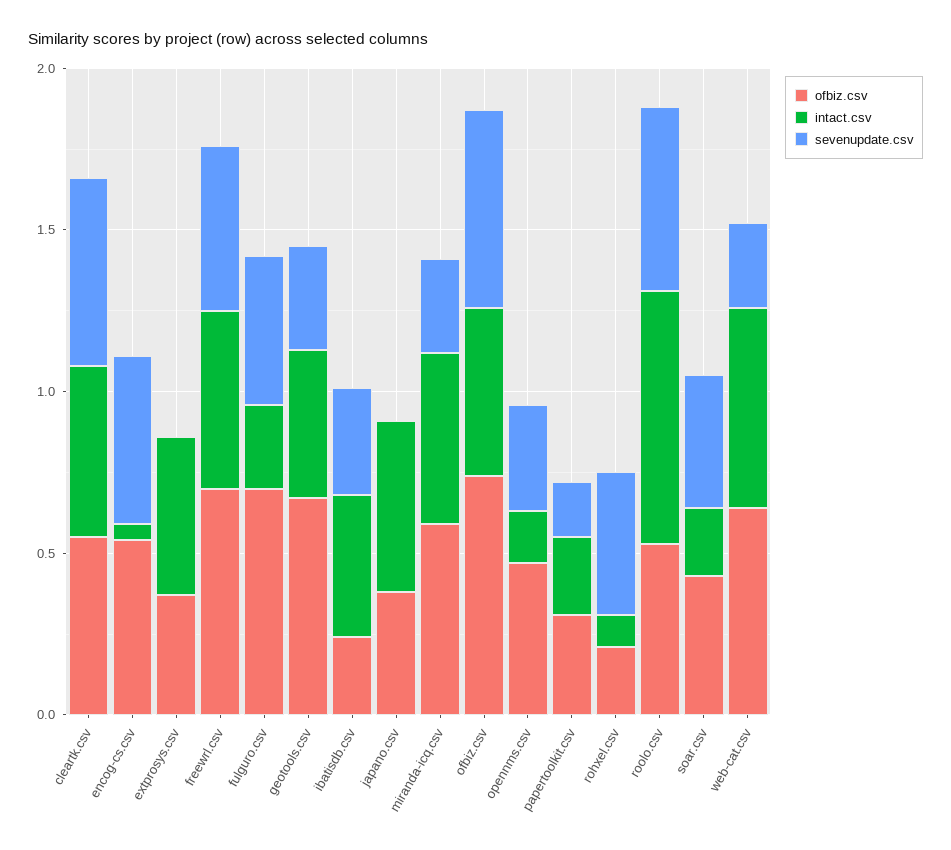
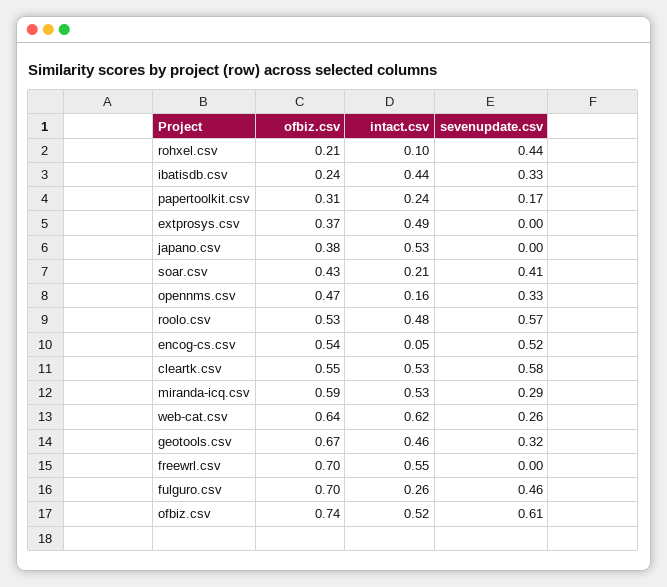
  {
    "ofbiz.csv": {
      "cleartk.csv": 0.55,
      "encog-cs.csv": 0.54,
      "extprosys.csv": 0.37,
      "freewrl.csv": 0.7,
      "fulguro.csv": 0.7,
      "geotools.csv": 0.67,
      "ibatisdb.csv": 0.24,
      "japano.csv": 0.38,
      "miranda-icq.csv": 0.59,
      "ofbiz.csv": 0.74,
      "opennms.csv": 0.47,
      "papertoolkit.csv": 0.31,
      "rohxel.csv": 0.21,
      "roolo.csv": 0.53,
      "soar.csv": 0.43,
      "web-cat.csv": 0.64
    },
    "intact.csv": {
      "cleartk.csv": 0.53,
      "encog-cs.csv": 0.05,
      "extprosys.csv": 0.49,
      "freewrl.csv": 0.55,
      "fulguro.csv": 0.26,
      "geotools.csv": 0.46,
      "ibatisdb.csv": 0.44,
      "japano.csv": 0.53,
      "miranda-icq.csv": 0.53,
      "ofbiz.csv": 0.52,
      "opennms.csv": 0.16,
      "papertoolkit.csv": 0.24,
      "rohxel.csv": 0.1,
-     "roolo.csv": 0.8,
+     "roolo.csv": 0.48,
      "soar.csv": 0.21,
      "web-cat.csv": 0.62
    },
    "sevenupdate.csv": {
      "cleartk.csv": 0.58,
      "encog-cs.csv": 0.52,
      "extprosys.csv": 0,
-     "freewrl.csv": 0.5,
+     "freewrl.csv": 0,
      "fulguro.csv": 0.46,
      "geotools.csv": 0.32,
      "ibatisdb.csv": 0.33,
      "japano.csv": 0,
      "miranda-icq.csv": 0.29,
      "ofbiz.csv": 0.61,
      "opennms.csv": 0.33,
      "papertoolkit.csv": 0.17,
      "rohxel.csv": 0.44,
      "roolo.csv": 0.57,
      "soar.csv": 0.41,
      "web-cat.csv": 0.26
    }
  }

